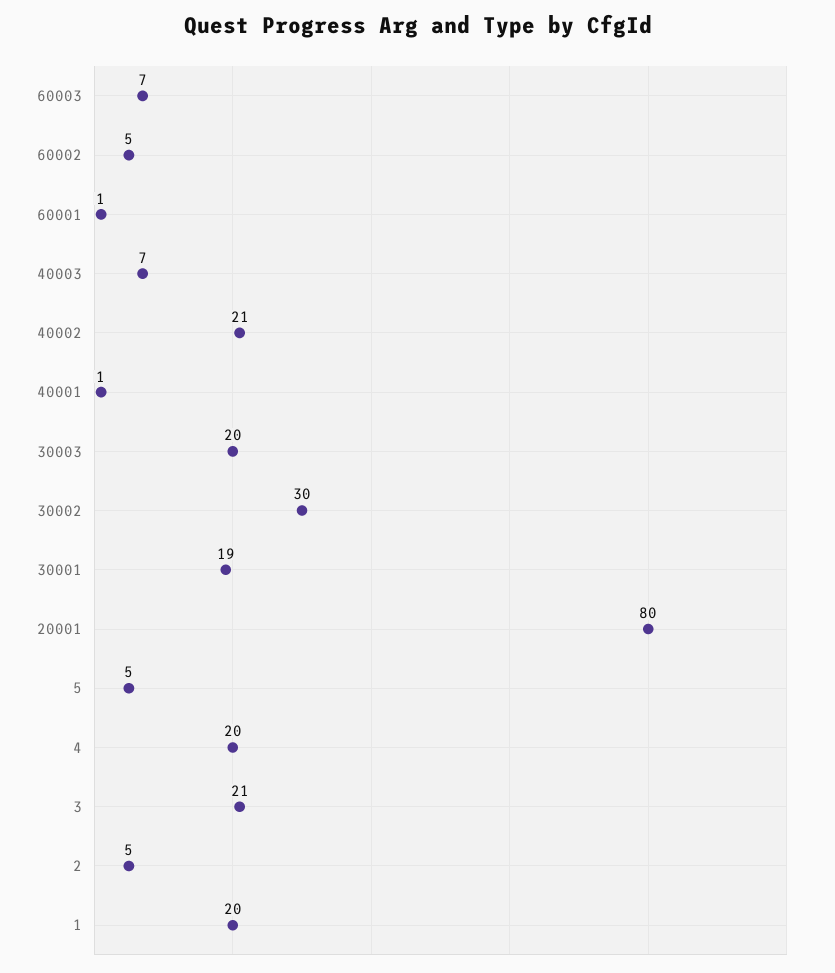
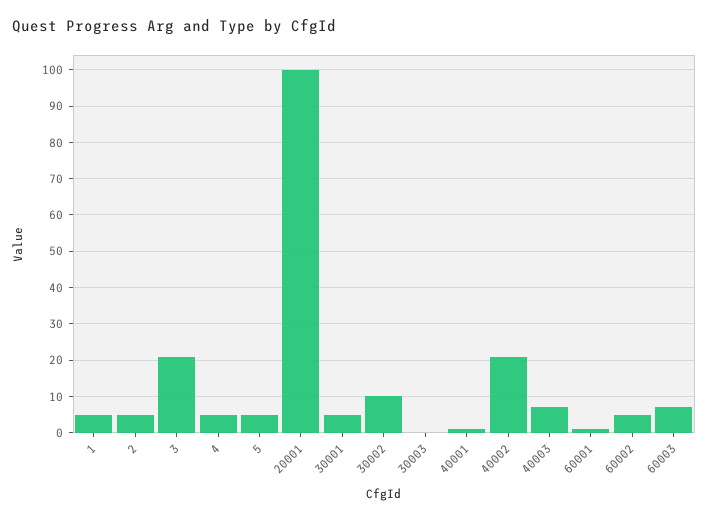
  {
    "60003": 7,
    "60002": 5,
    "60001": 1,
    "40003": 7,
    "40002": 21,
    "40001": 1,
-   "30003": 20,
+   "30003": 0,
-   "30002": 30,
+   "30002": 10,
-   "30001": 19,
+   "30001": 5,
-   "20001": 80,
+   "20001": 100,
    "5": 5,
-   "4": 20,
+   "4": 5,
    "3": 21,
    "2": 5,
-   "1": 20
+   "1": 5
  }

